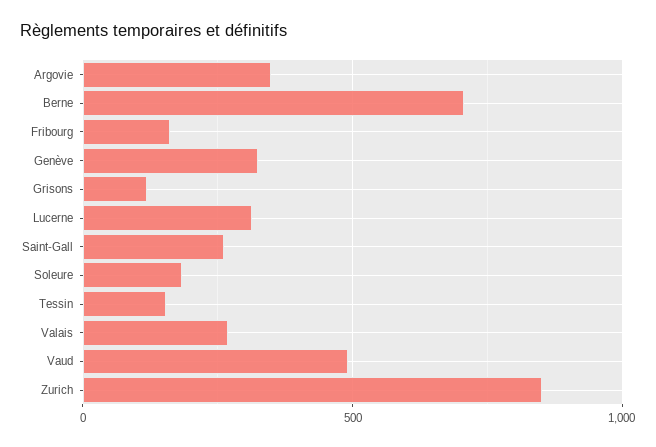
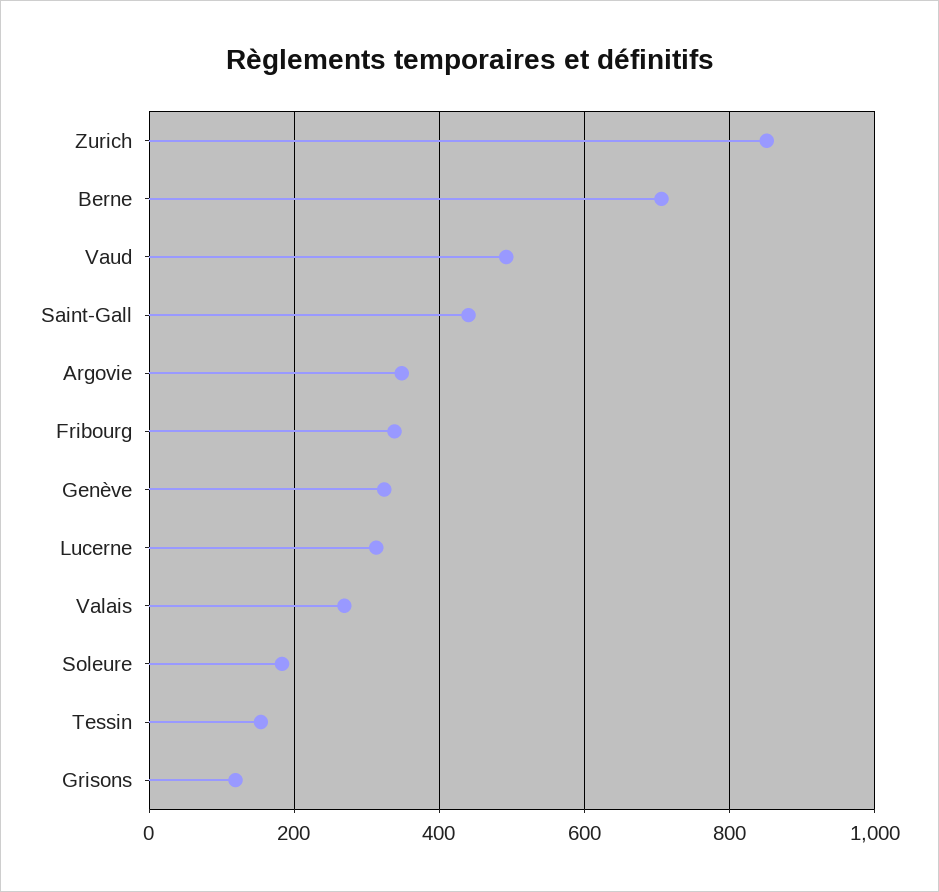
  {
    "Argovie": 340,
    "Berne": 700,
-   "Fribourg": 150,
+   "Fribourg": 340,
    "Genève": 320,
    "Grisons": 120,
    "Lucerne": 320,
-   "Saint-Gall": 250,
+   "Saint-Gall": 440,
    "Soleure": 180,
    "Tessin": 160,
    "Valais": 260,
    "Vaud": 500,
    "Zurich": 860
  }

